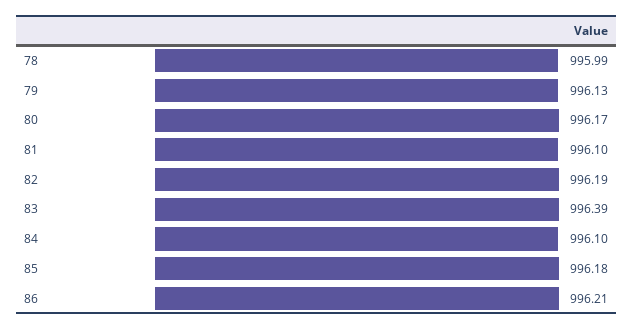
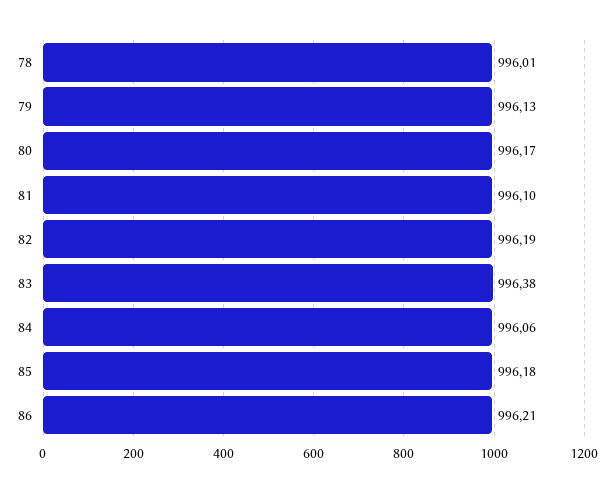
  {
-   "78": 995.99,
+   "78": 996.01,
    "79": 996.13,
    "80": 996.17,
    "81": 996.1,
    "82": 996.19,
-   "83": 996.39,
+   "83": 996.38,
-   "84": 996.1,
+   "84": 996.06,
    "85": 996.18,
    "86": 996.21
  }

